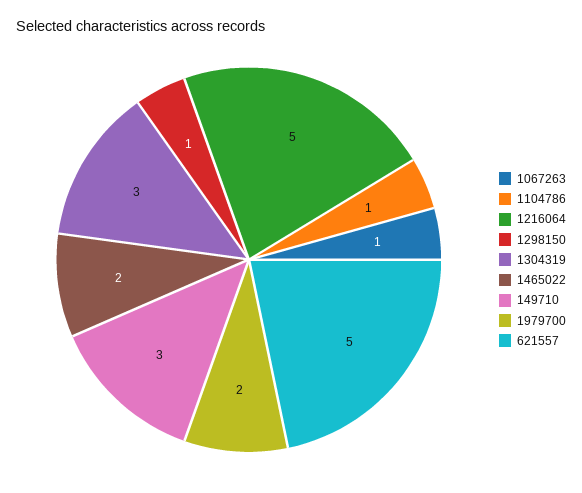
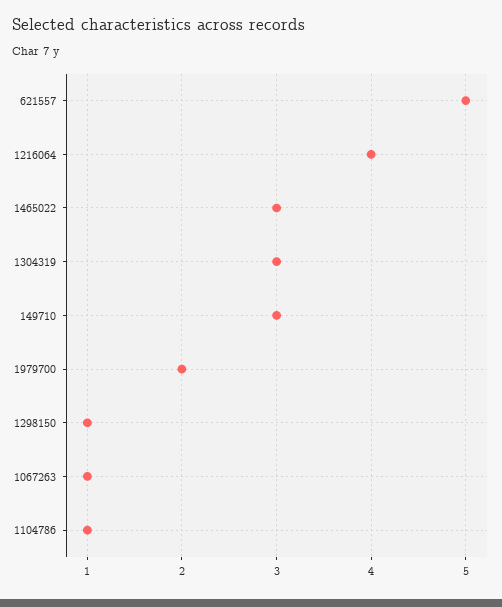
  {
    "1067263": 1,
    "1104786": 1,
-   "1216064": 5,
+   "1216064": 4,
    "1298150": 1,
    "1304319": 3,
-   "1465022": 2,
+   "1465022": 3,
    "149710": 3,
    "1979700": 2,
    "621557": 5
  }

